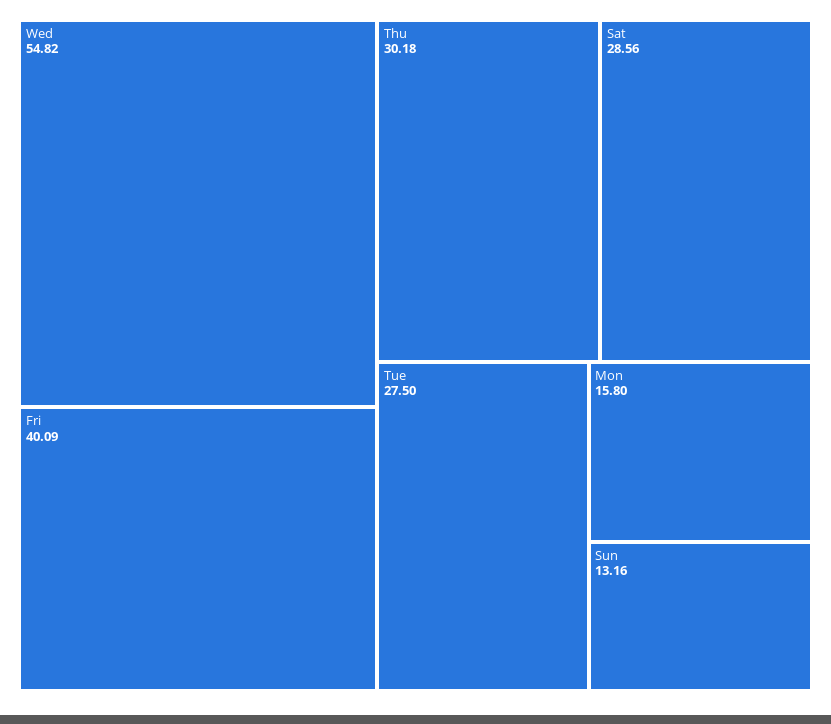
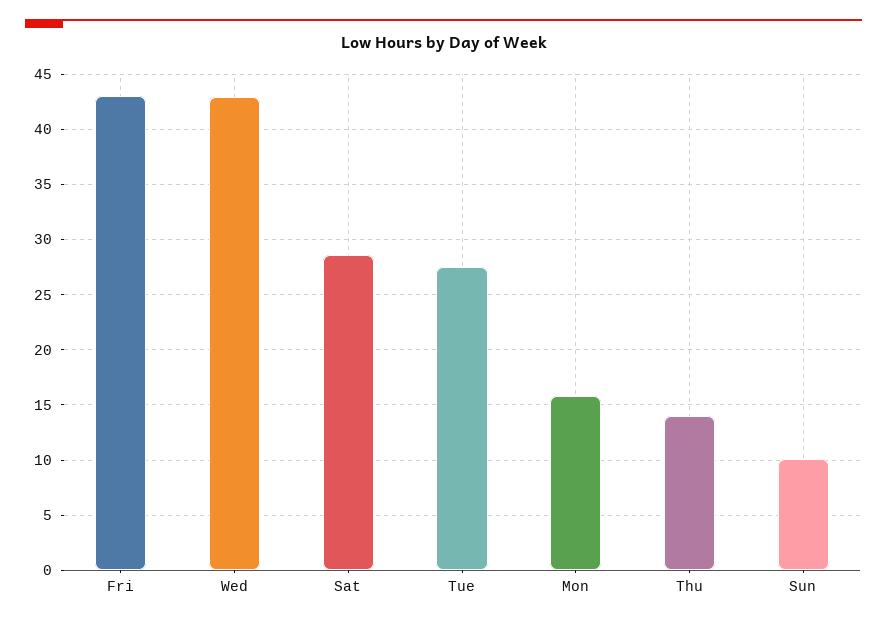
  {
-   "Wed": 54.82,
+   "Wed": 43,
-   "Fri": 40.09,
+   "Fri": 43,
-   "Thu": 30.18,
+   "Thu": 14,
    "Sat": 28.56,
    "Tue": 27.5,
    "Mon": 15.8,
-   "Sun": 13.16
+   "Sun": 10
  }

